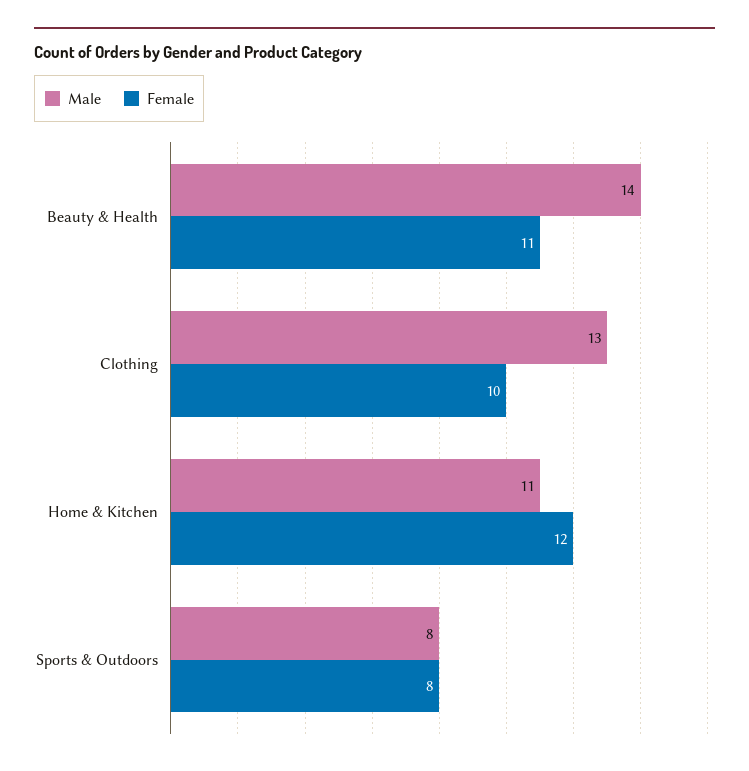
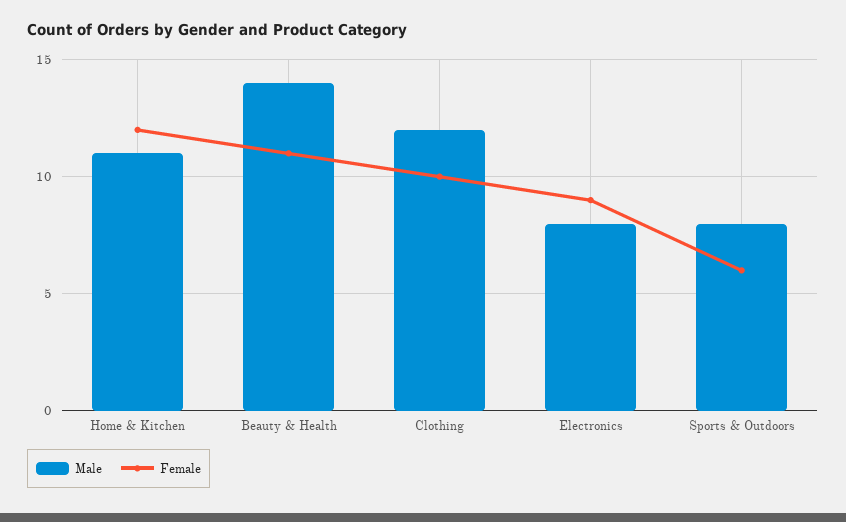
  {
    "Male": {
      "Beauty & Health": 14,
-     "Clothing": 13,
+     "Clothing": 12,
      "Home & Kitchen": 11,
-     "Sports & Outdoors": 8
+     "Sports & Outdoors": 8,
+     "Electronics": 8
    },
    "Female": {
      "Beauty & Health": 11,
      "Clothing": 10,
      "Home & Kitchen": 12,
-     "Sports & Outdoors": 8
+     "Sports & Outdoors": 6,
+     "Electronics": 9
    }
  }

